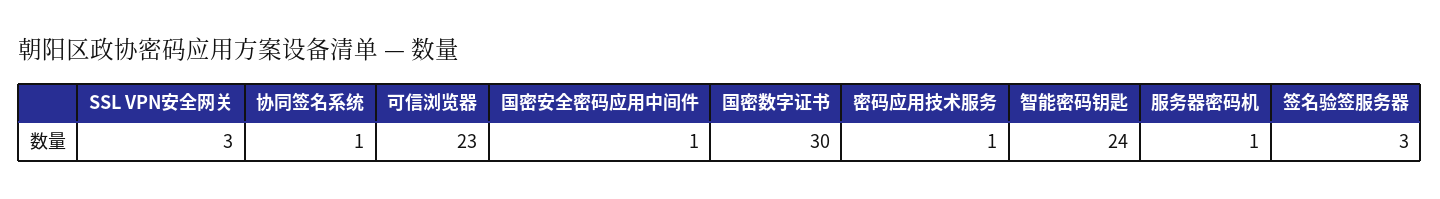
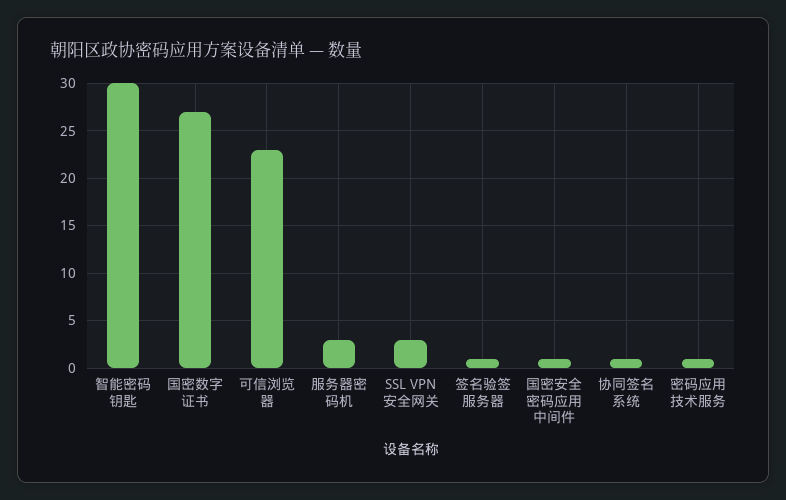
  {
    "SSL VPN安全网关": 3,
    "协同签名系统": 1,
    "可信浏览器": 23,
    "国密安全密码应用中间件": 1,
-   "国密数字证书": 30,
+   "国密数字证书": 27,
    "密码应用技术服务": 1,
-   "智能密码钥匙": 24,
+   "智能密码钥匙": 30,
-   "服务器密码机": 1,
+   "服务器密码机": 3,
-   "签名验签服务器": 3
+   "签名验签服务器": 1
  }

